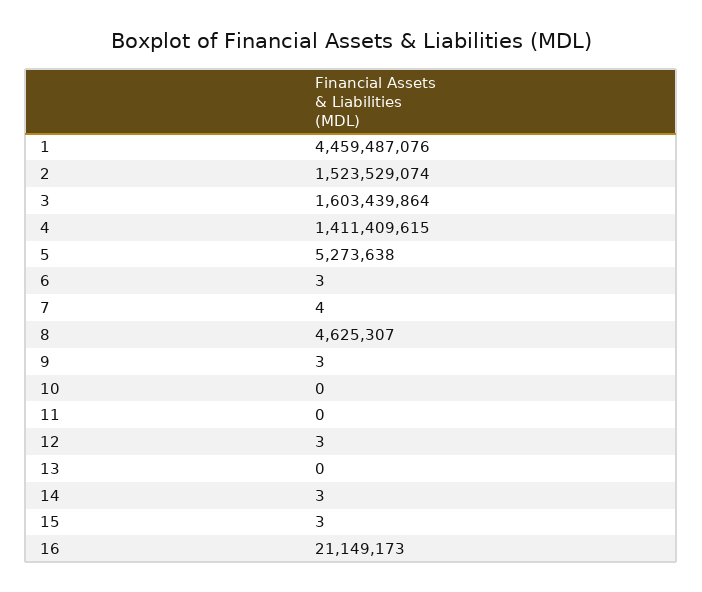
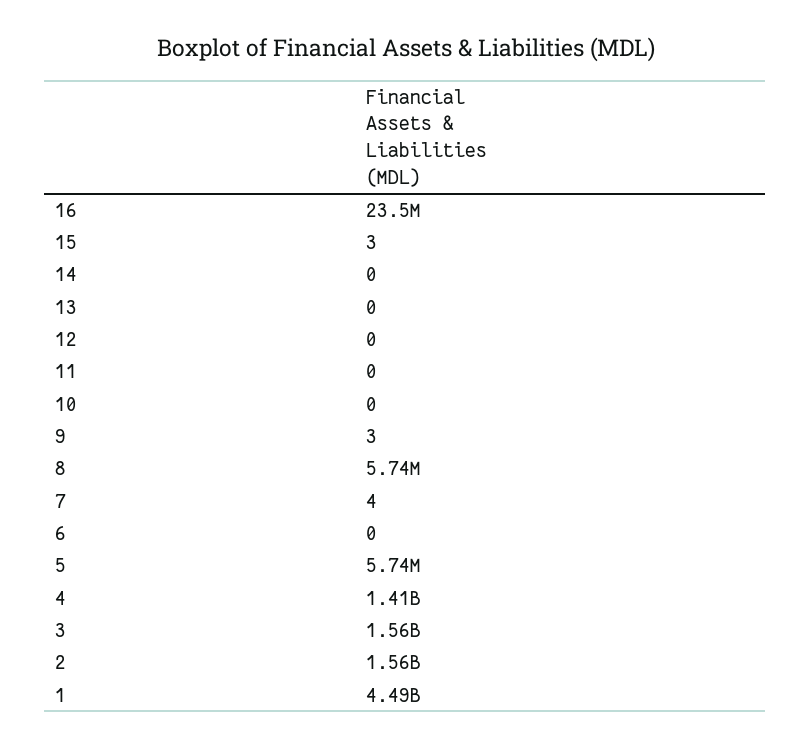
  {
-   "1": 4459487076,
+   "1": 4490000000,
-   "2": 1523529074,
+   "2": 1560000000,
-   "3": 1603439864,
+   "3": 1560000000,
    "4": 1411409615,
-   "5": 5273638,
+   "5": 5740000,
-   "6": 3,
+   "6": 0,
    "7": 4,
-   "8": 4625307,
+   "8": 5740000,
    "9": 3,
    "10": 0,
    "11": 0,
-   "12": 3,
+   "12": 0,
    "13": 0,
-   "14": 3,
+   "14": 0,
    "15": 3,
-   "16": 21149173
+   "16": 23500000
  }

